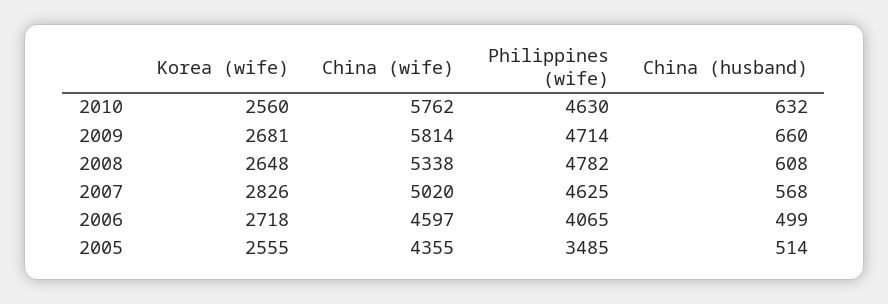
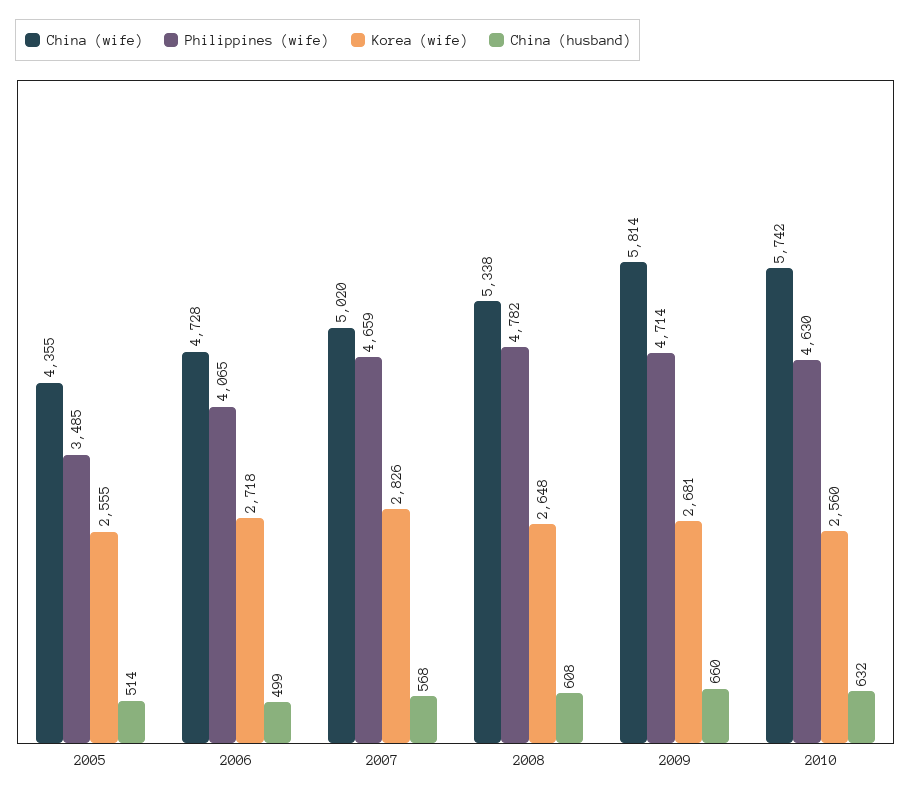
  {
    "Korea (wife)": {
      "2010": 2560,
      "2009": 2681,
      "2008": 2648,
      "2007": 2826,
      "2006": 2718,
      "2005": 2555
    },
    "China (wife)": {
-     "2010": 5762,
+     "2010": 5742,
      "2009": 5814,
      "2008": 5338,
      "2007": 5020,
-     "2006": 4597,
+     "2006": 4728,
      "2005": 4355
    },
    "Philippines (wife)": {
      "2010": 4630,
      "2009": 4714,
      "2008": 4782,
-     "2007": 4625,
+     "2007": 4659,
      "2006": 4065,
      "2005": 3485
    },
    "China (husband)": {
      "2010": 632,
      "2009": 660,
      "2008": 608,
      "2007": 568,
      "2006": 499,
      "2005": 514
    }
  }

